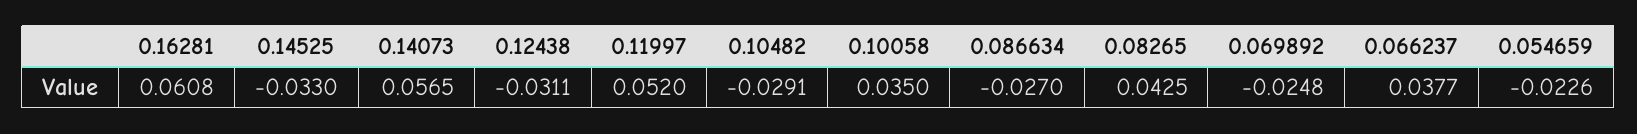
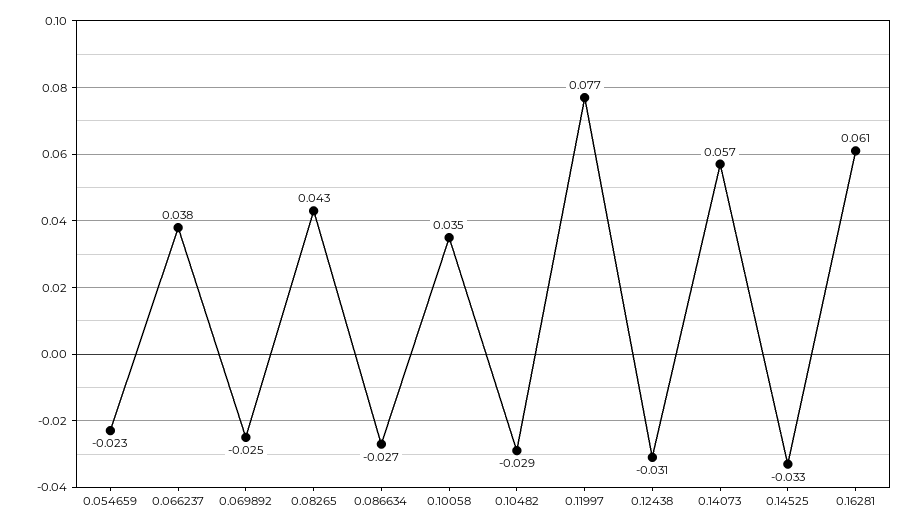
  {
    "0.16281": 0.0608,
    "0.14525": -0.033,
    "0.14073": 0.0565,
    "0.12438": -0.0311,
-   "0.11997": 0.052,
+   "0.11997": 0.077,
    "0.10482": -0.0291,
    "0.10058": 0.035,
    "0.086634": -0.027,
    "0.08265": 0.0425,
    "0.069892": -0.0248,
    "0.066237": 0.0377,
    "0.054659": -0.0226
  }

